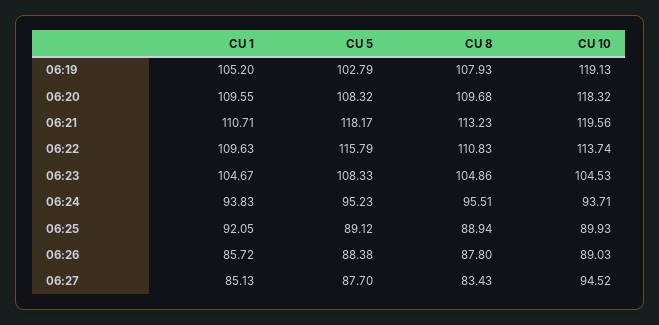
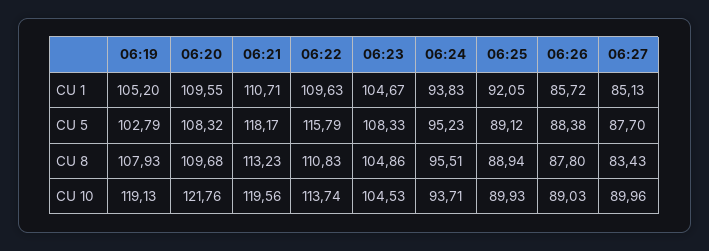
  {
    "CU 1": {
      "06:19": 105.2,
      "06:20": 109.55,
      "06:21": 110.71,
      "06:22": 109.63,
      "06:23": 104.67,
      "06:24": 93.83,
      "06:25": 92.05,
      "06:26": 85.72,
      "06:27": 85.13
    },
    "CU 5": {
      "06:19": 102.79,
      "06:20": 108.32,
      "06:21": 118.17,
      "06:22": 115.79,
      "06:23": 108.33,
      "06:24": 95.23,
      "06:25": 89.12,
      "06:26": 88.38,
      "06:27": 87.7
    },
    "CU 8": {
      "06:19": 107.93,
      "06:20": 109.68,
      "06:21": 113.23,
      "06:22": 110.83,
      "06:23": 104.86,
      "06:24": 95.51,
      "06:25": 88.94,
      "06:26": 87.8,
      "06:27": 83.43
    },
    "CU 10": {
      "06:19": 119.13,
-     "06:20": 118.32,
+     "06:20": 121.76,
      "06:21": 119.56,
      "06:22": 113.74,
      "06:23": 104.53,
      "06:24": 93.71,
      "06:25": 89.93,
      "06:26": 89.03,
-     "06:27": 94.52
+     "06:27": 89.96
    }
  }

